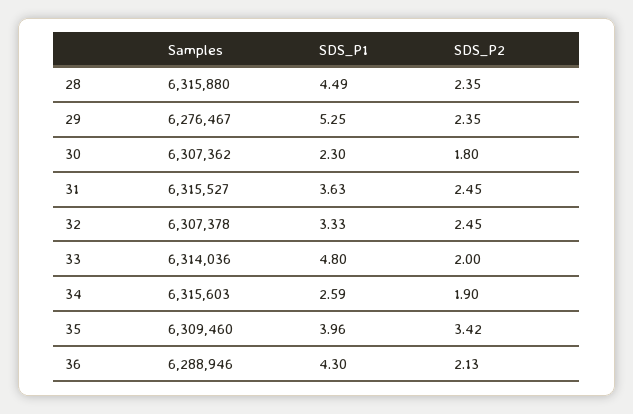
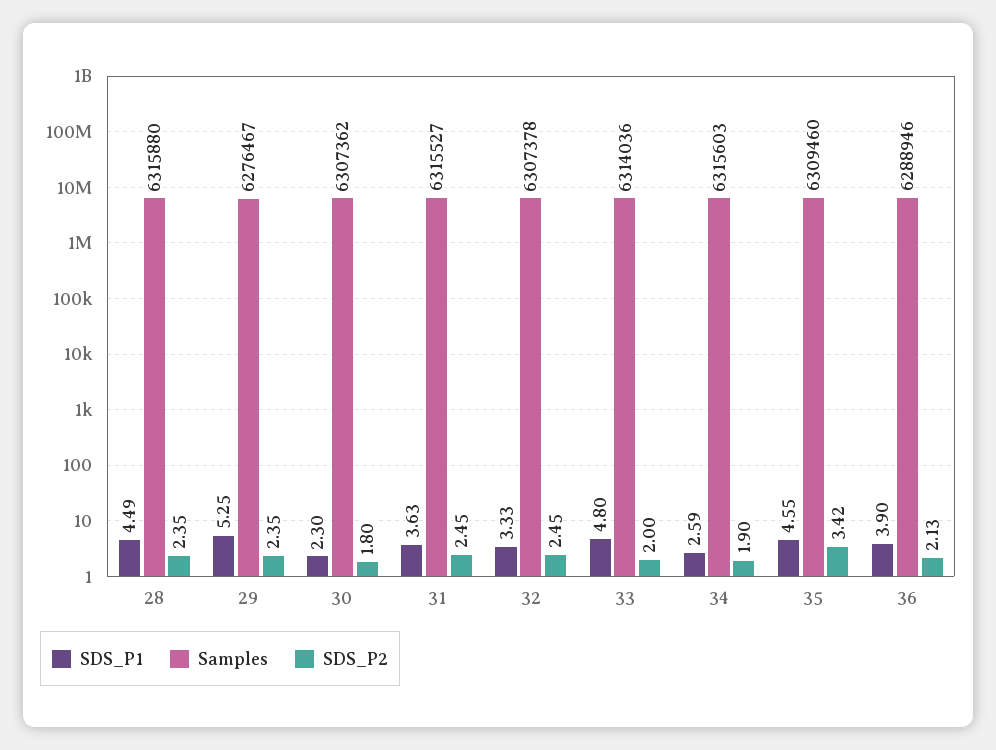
  {
    "Samples": {
      "28": 6315880,
      "29": 6276467,
      "30": 6307362,
      "31": 6315527,
      "32": 6307378,
      "33": 6314036,
      "34": 6315603,
      "35": 6309460,
      "36": 6288946
    },
    "SDS_P1": {
      "28": 4.49,
      "29": 5.25,
      "30": 2.3,
      "31": 3.63,
      "32": 3.33,
      "33": 4.8,
      "34": 2.59,
-     "35": 3.96,
+     "35": 4.55,
-     "36": 4.3
+     "36": 3.9
    },
    "SDS_P2": {
      "28": 2.35,
      "29": 2.35,
      "30": 1.8,
      "31": 2.45,
      "32": 2.45,
      "33": 2,
      "34": 1.9,
      "35": 3.42,
      "36": 2.13
    }
  }

